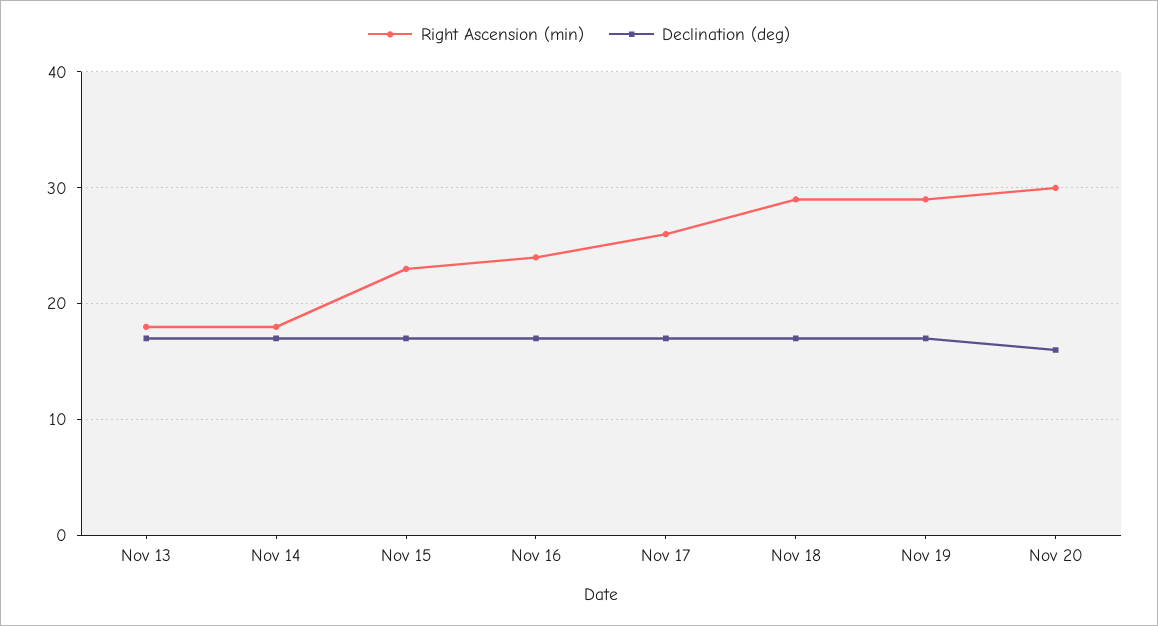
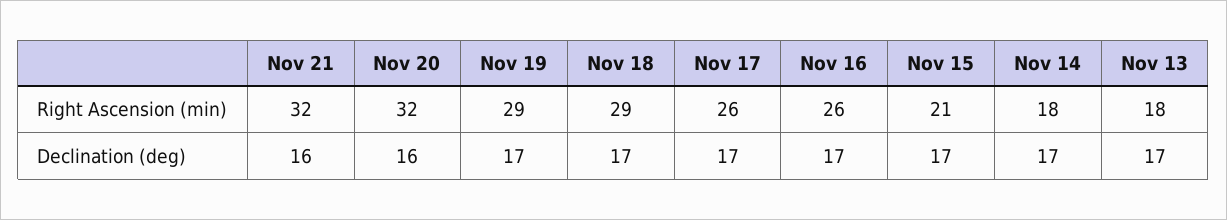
  {
    "Right Ascension (min)": {
      "Nov 13": 18,
      "Nov 14": 18,
-     "Nov 15": 23,
+     "Nov 15": 21,
-     "Nov 16": 24,
+     "Nov 16": 26,
      "Nov 17": 26,
      "Nov 18": 29,
      "Nov 19": 29,
-     "Nov 20": 30
+     "Nov 20": 32,
+     "Nov 21": 32
    },
    "Declination (deg)": {
      "Nov 13": 17,
      "Nov 14": 17,
      "Nov 15": 17,
      "Nov 16": 17,
      "Nov 17": 17,
      "Nov 18": 17,
      "Nov 19": 17,
-     "Nov 20": 16
+     "Nov 20": 16,
+     "Nov 21": 16
    }
  }

